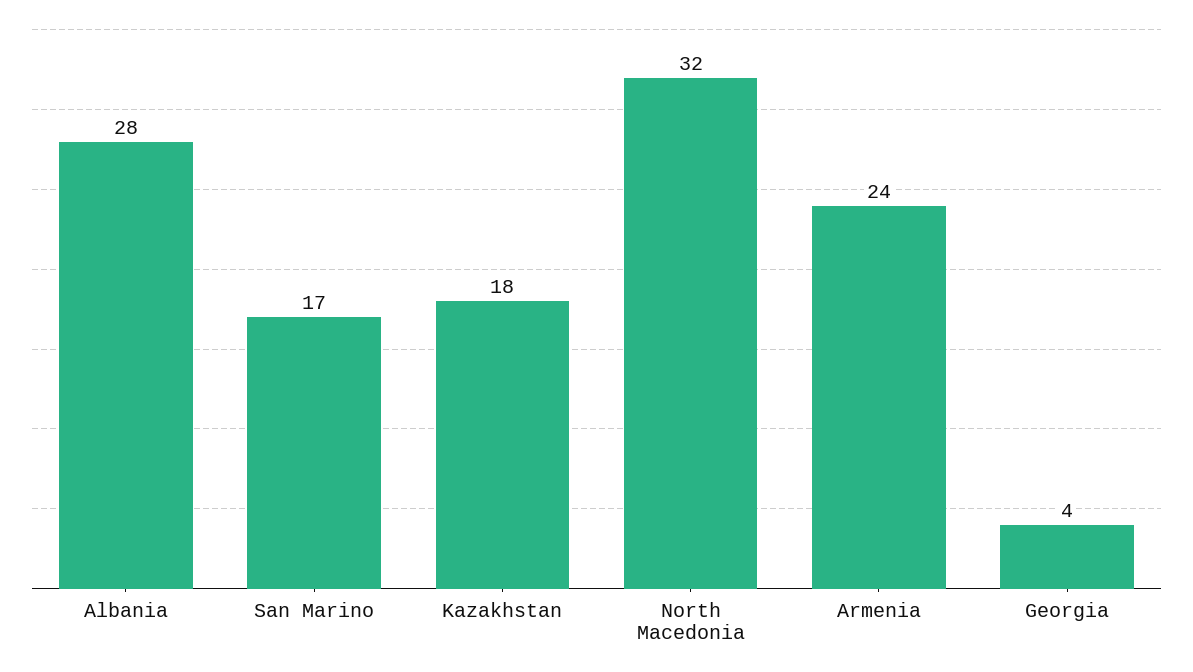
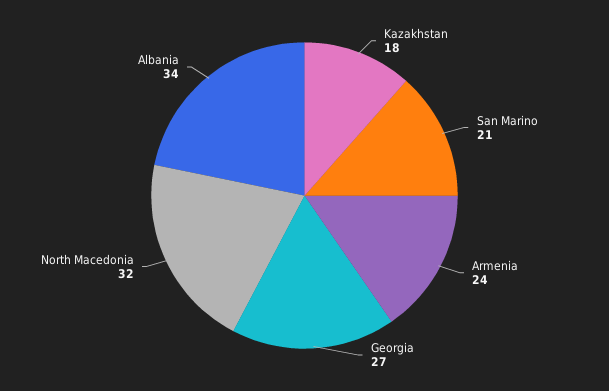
  {
-   "Albania": 28,
+   "Albania": 34,
-   "San Marino": 17,
+   "San Marino": 21,
    "Kazakhstan": 18,
    "North Macedonia": 32,
    "Armenia": 24,
-   "Georgia": 4
+   "Georgia": 27
  }

